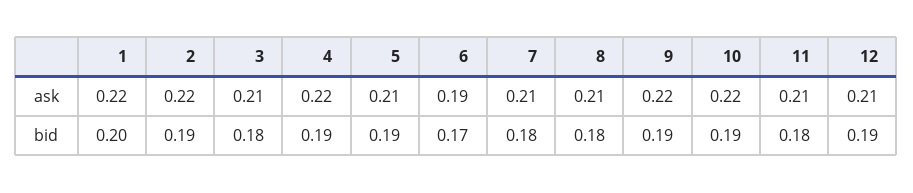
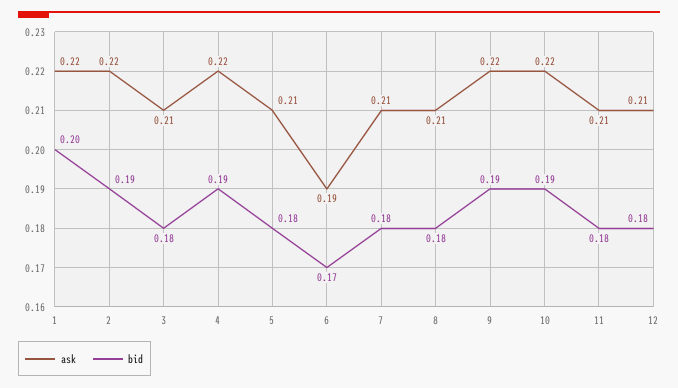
  {
    "ask": {
      "1": 0.22,
      "2": 0.22,
      "3": 0.21,
      "4": 0.22,
      "5": 0.21,
      "6": 0.19,
      "7": 0.21,
      "8": 0.21,
      "9": 0.22,
      "10": 0.22,
      "11": 0.21,
      "12": 0.21
    },
    "bid": {
      "1": 0.2,
      "2": 0.19,
      "3": 0.18,
      "4": 0.19,
-     "5": 0.19,
+     "5": 0.18,
      "6": 0.17,
      "7": 0.18,
      "8": 0.18,
      "9": 0.19,
      "10": 0.19,
      "11": 0.18,
-     "12": 0.19
+     "12": 0.18
    }
  }

